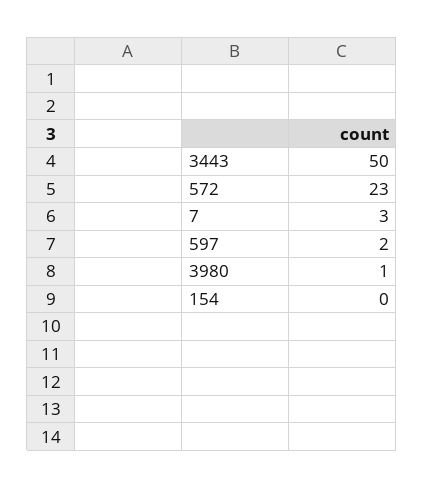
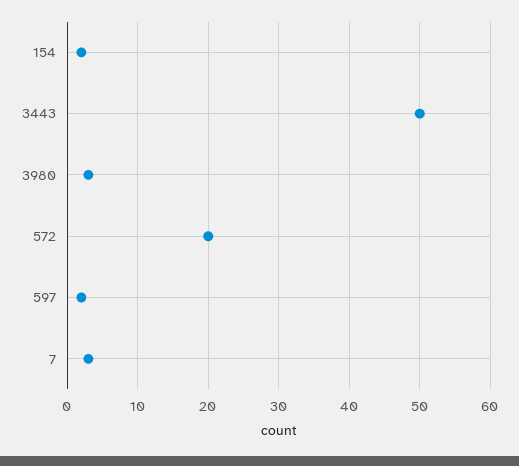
  {
    "3443": 50,
-   "572": 23,
+   "572": 20,
    "7": 3,
    "597": 2,
-   "3980": 1,
+   "3980": 3,
-   "154": 0
+   "154": 2
  }

